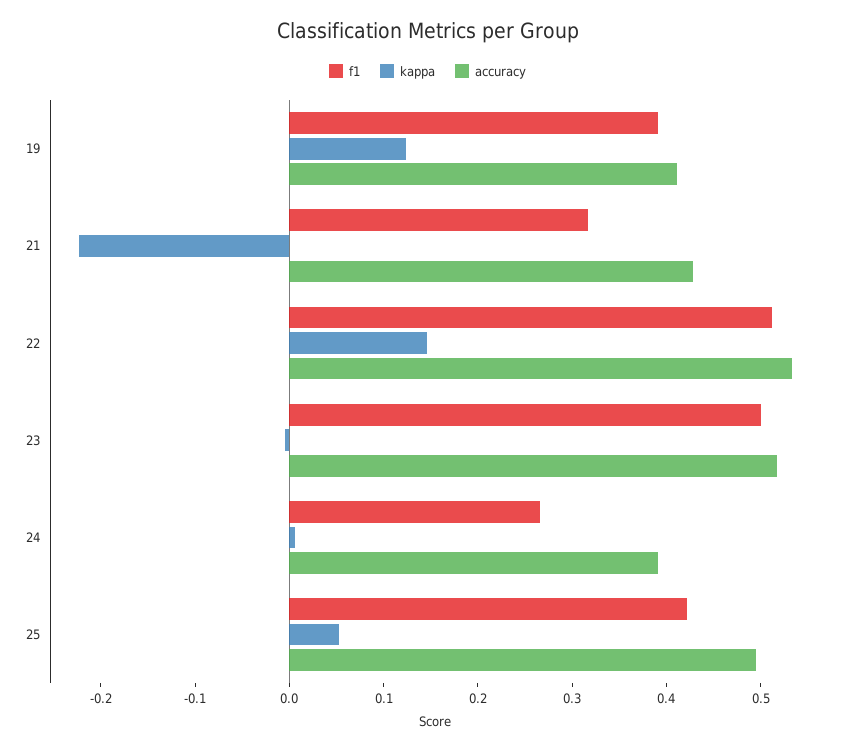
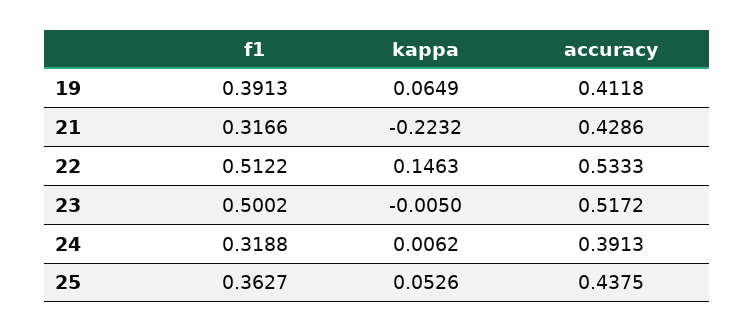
  {
    "f1": {
      "19": 0.3913,
      "21": 0.3166,
      "22": 0.5122,
      "23": 0.5002,
-     "24": 0.26,
+     "24": 0.3188,
-     "25": 0.42
+     "25": 0.3627
    },
    "kappa": {
-     "19": 0.12,
+     "19": 0.0649,
      "21": -0.2232,
      "22": 0.1463,
      "23": -0.005,
      "24": 0.0062,
      "25": 0.0526
    },
    "accuracy": {
      "19": 0.4118,
      "21": 0.4286,
      "22": 0.5333,
      "23": 0.5172,
      "24": 0.3913,
-     "25": 0.5
+     "25": 0.4375
    }
  }

